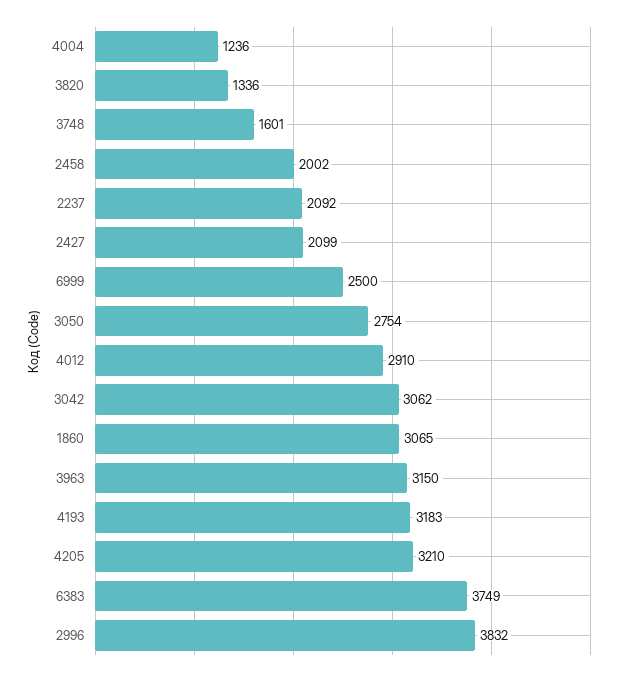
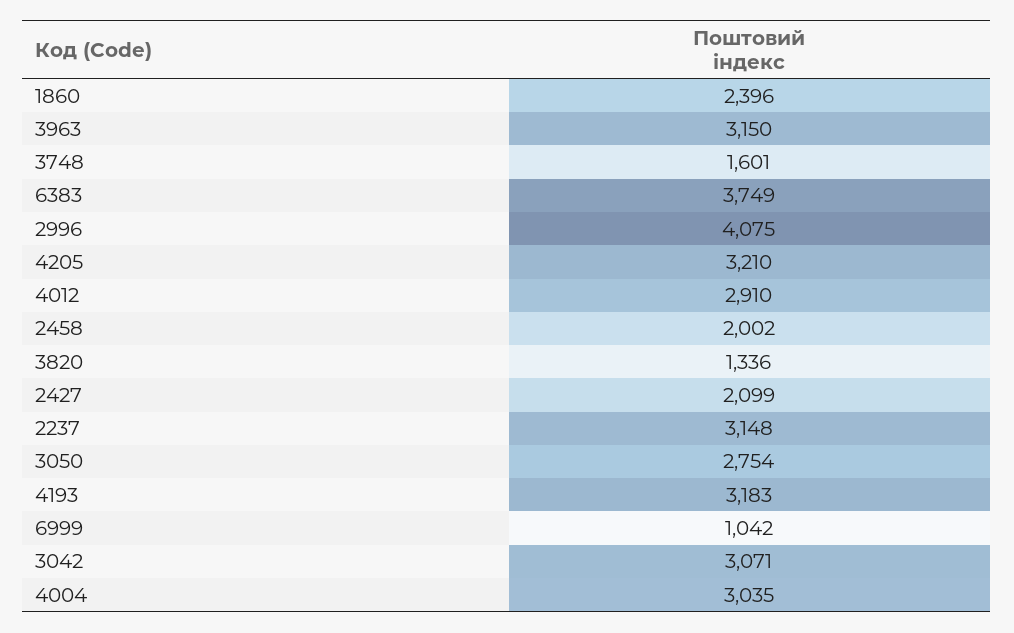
  {
-   "4004": 1236,
+   "4004": 3035,
    "3820": 1336,
    "3748": 1601,
    "2458": 2002,
-   "2237": 2092,
+   "2237": 3148,
    "2427": 2099,
-   "6999": 2500,
+   "6999": 1042,
    "3050": 2754,
    "4012": 2910,
-   "3042": 3062,
+   "3042": 3071,
-   "1860": 3065,
+   "1860": 2396,
    "3963": 3150,
    "4193": 3183,
    "4205": 3210,
    "6383": 3749,
-   "2996": 3832
+   "2996": 4075
  }

